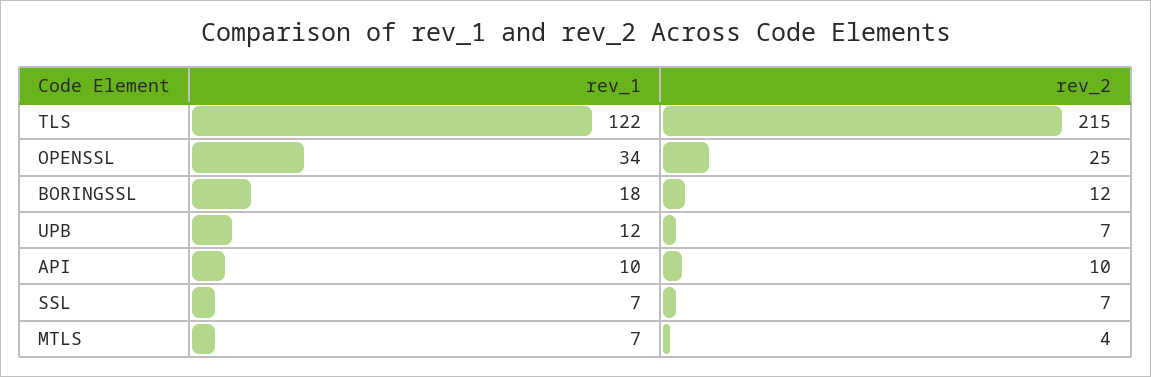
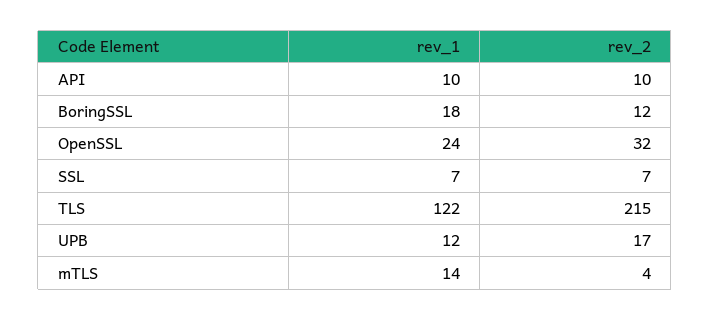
  {
    "rev_1": {
      "TLS": 122,
-     "OPENSSL": 34,
+     "OPENSSL": 24,
      "BORINGSSL": 18,
      "UPB": 12,
      "API": 10,
      "SSL": 7,
-     "MTLS": 7
+     "MTLS": 14
    },
    "rev_2": {
      "TLS": 215,
-     "OPENSSL": 25,
+     "OPENSSL": 32,
      "BORINGSSL": 12,
-     "UPB": 7,
+     "UPB": 17,
      "API": 10,
      "SSL": 7,
      "MTLS": 4
    }
  }

